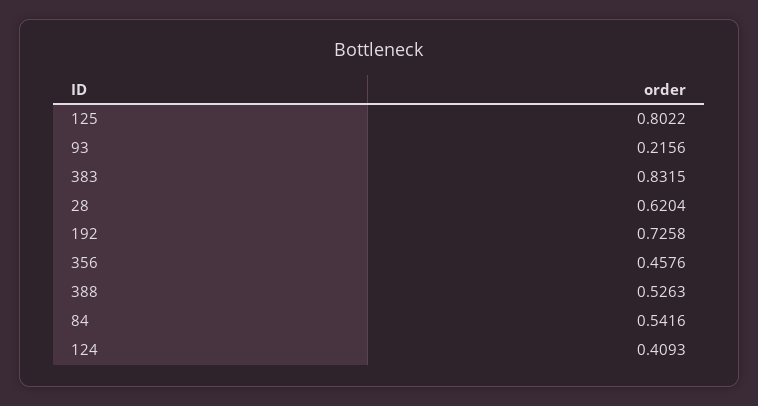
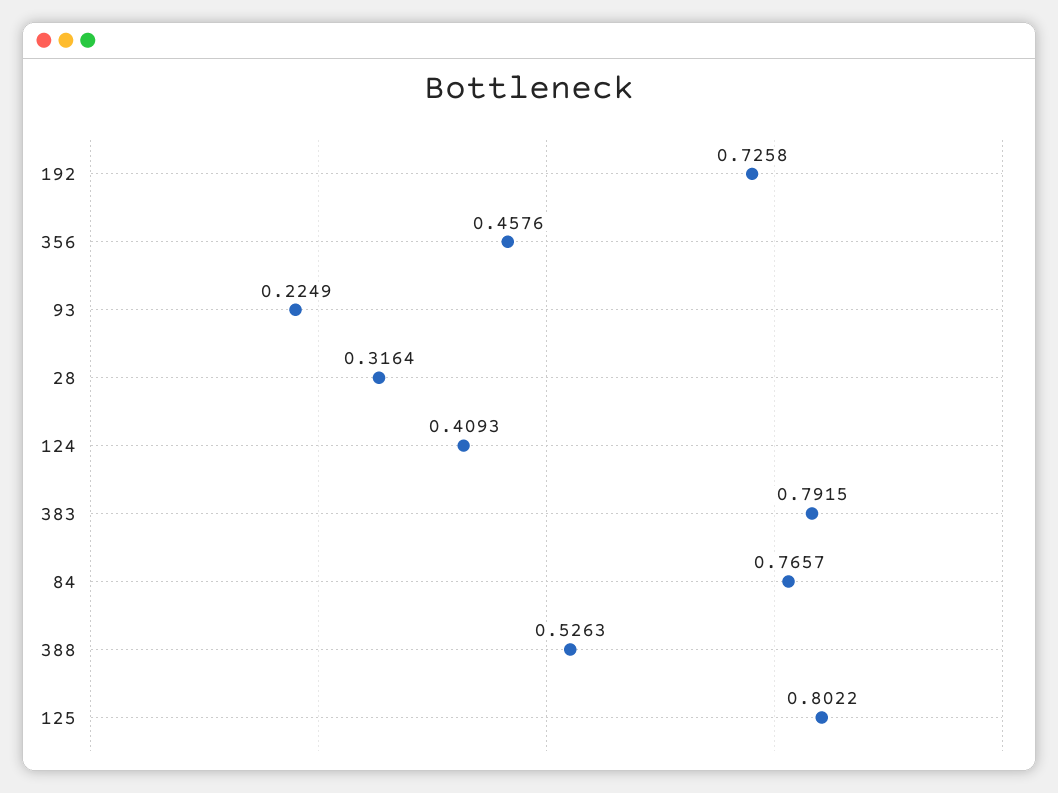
  {
    "125": 0.8022,
-   "93": 0.2156,
+   "93": 0.2249,
-   "383": 0.8315,
+   "383": 0.7915,
-   "28": 0.6204,
+   "28": 0.3164,
    "192": 0.7258,
    "356": 0.4576,
    "388": 0.5263,
-   "84": 0.5416,
+   "84": 0.7657,
    "124": 0.4093
  }

